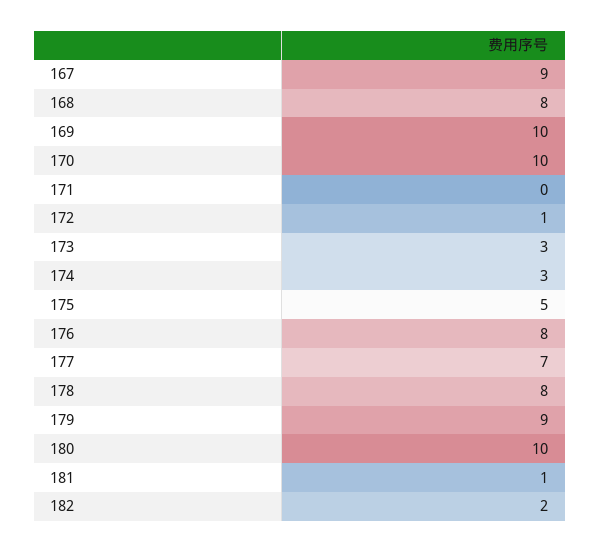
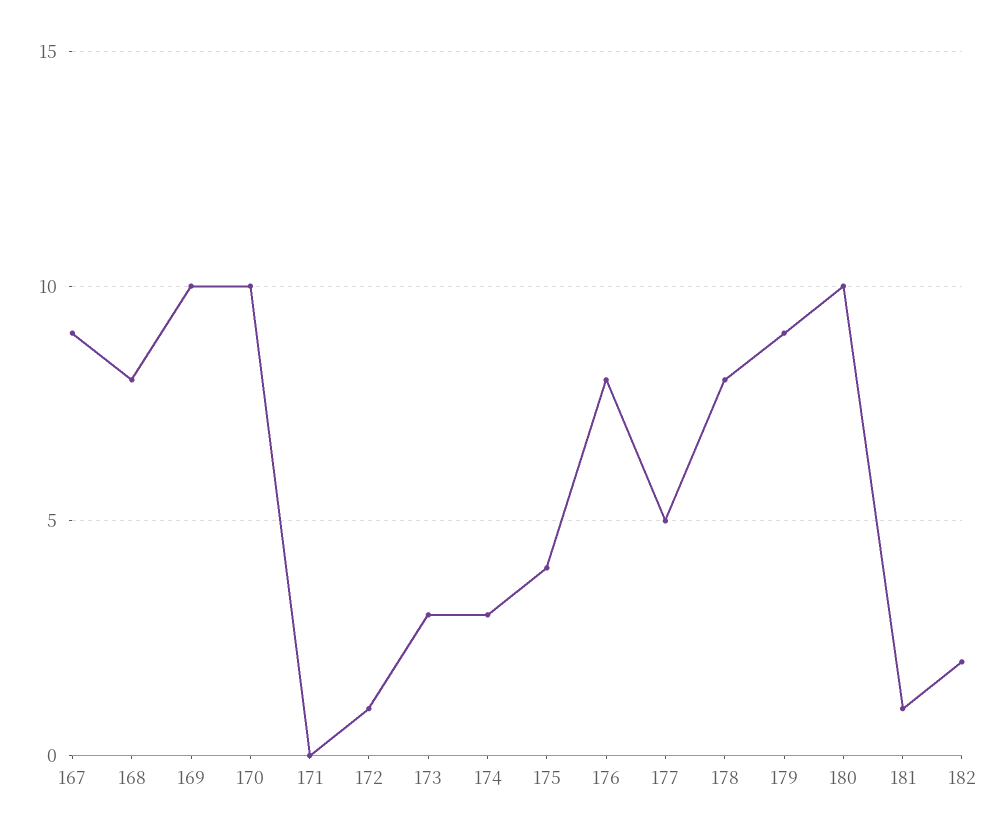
  {
    "167": 9,
    "168": 8,
    "169": 10,
    "170": 10,
    "171": 0,
    "172": 1,
    "173": 3,
    "174": 3,
-   "175": 5,
+   "175": 4,
    "176": 8,
-   "177": 7,
+   "177": 5,
    "178": 8,
    "179": 9,
    "180": 10,
    "181": 1,
    "182": 2
  }

